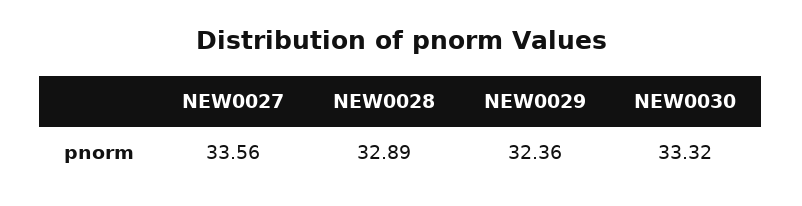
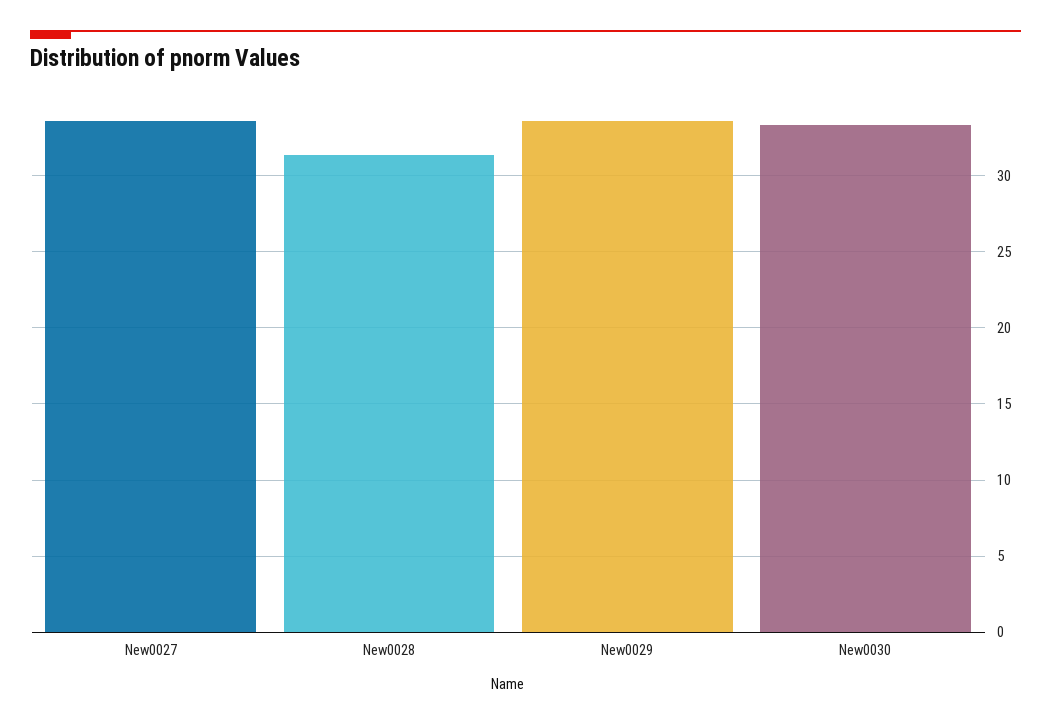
  {
    "NEW0027": 33.56,
-   "NEW0028": 32.89,
+   "NEW0028": 31.5,
-   "NEW0029": 32.36,
+   "NEW0029": 33.5,
    "NEW0030": 33.32
  }

